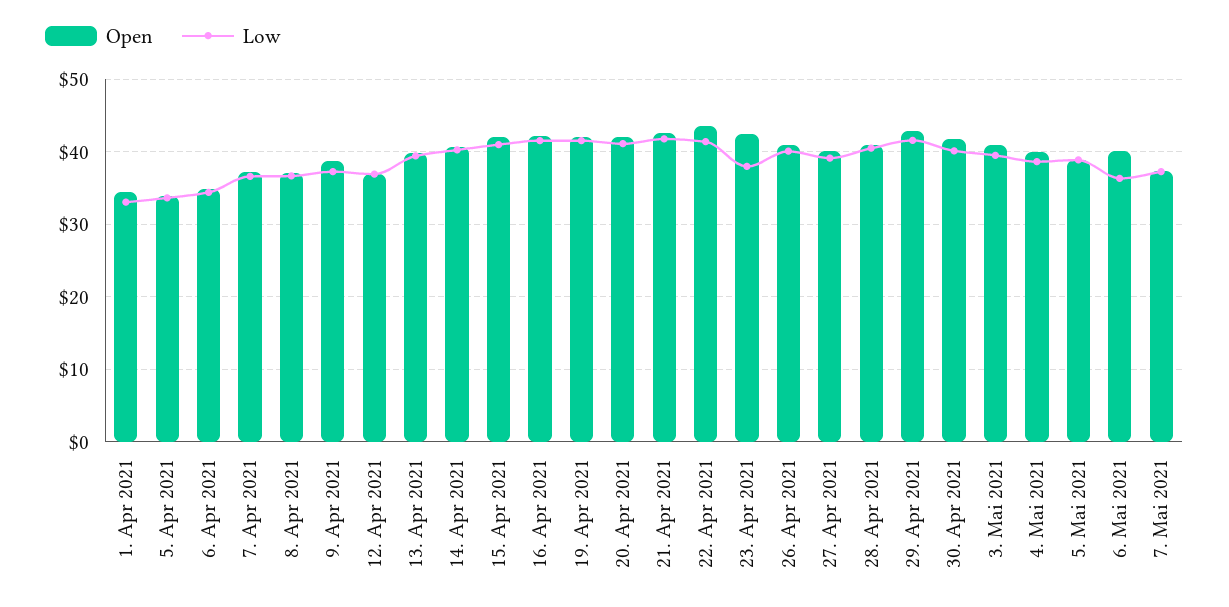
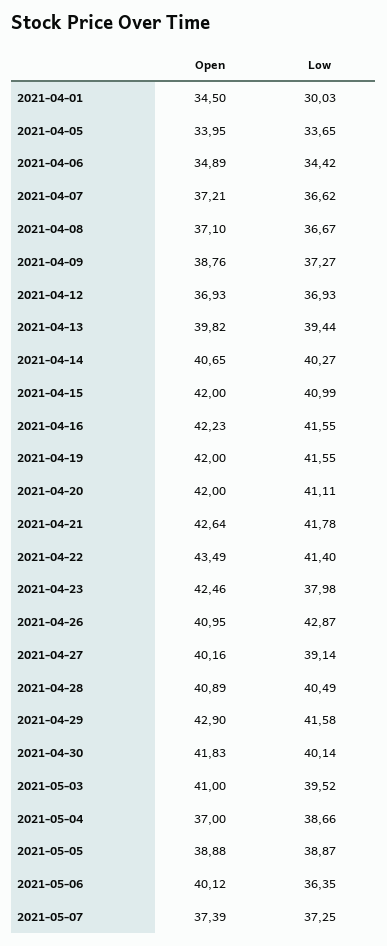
  {
    "Open": {
      "1. Apr 2021": 34.5,
      "5. Apr 2021": 33.95,
      "6. Apr 2021": 34.89,
      "7. Apr 2021": 37.21,
      "8. Apr 2021": 37.1,
      "9. Apr 2021": 38.76,
      "12. Apr 2021": 36.93,
      "13. Apr 2021": 39.82,
      "14. Apr 2021": 40.65,
      "15. Apr 2021": 42,
      "16. Apr 2021": 42.23,
      "19. Apr 2021": 42,
      "20. Apr 2021": 42,
      "21. Apr 2021": 42.64,
      "22. Apr 2021": 43.49,
      "23. Apr 2021": 42.46,
      "26. Apr 2021": 40.95,
      "27. Apr 2021": 40.16,
      "28. Apr 2021": 40.89,
      "29. Apr 2021": 42.9,
      "30. Apr 2021": 41.83,
      "3. Mai 2021": 41,
-     "4. Mai 2021": 40,
+     "4. Mai 2021": 37,
      "5. Mai 2021": 38.88,
      "6. Mai 2021": 40.12,
      "7. Mai 2021": 37.39
    },
    "Low": {
-     "1. Apr 2021": 33,
+     "1. Apr 2021": 30.03,
      "5. Apr 2021": 33.65,
      "6. Apr 2021": 34.42,
      "7. Apr 2021": 36.62,
      "8. Apr 2021": 36.67,
      "9. Apr 2021": 37.27,
      "12. Apr 2021": 36.93,
      "13. Apr 2021": 39.44,
      "14. Apr 2021": 40.27,
      "15. Apr 2021": 40.99,
      "16. Apr 2021": 41.55,
      "19. Apr 2021": 41.55,
      "20. Apr 2021": 41.11,
      "21. Apr 2021": 41.78,
      "22. Apr 2021": 41.4,
      "23. Apr 2021": 37.98,
-     "26. Apr 2021": 40,
+     "26. Apr 2021": 42.87,
      "27. Apr 2021": 39.14,
      "28. Apr 2021": 40.49,
      "29. Apr 2021": 41.58,
      "30. Apr 2021": 40.14,
      "3. Mai 2021": 39.52,
      "4. Mai 2021": 38.66,
      "5. Mai 2021": 38.87,
      "6. Mai 2021": 36.35,
      "7. Mai 2021": 37.25
    }
  }

